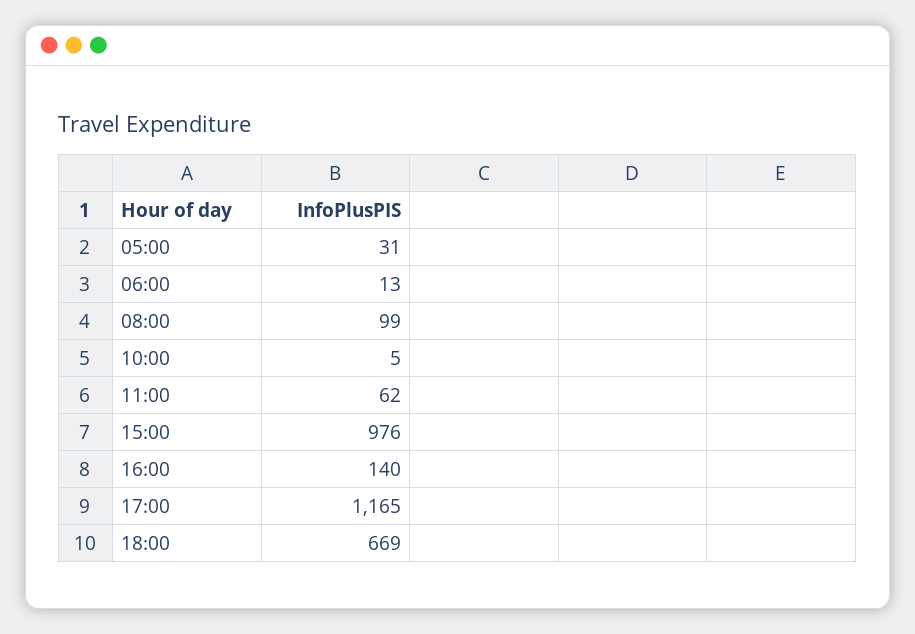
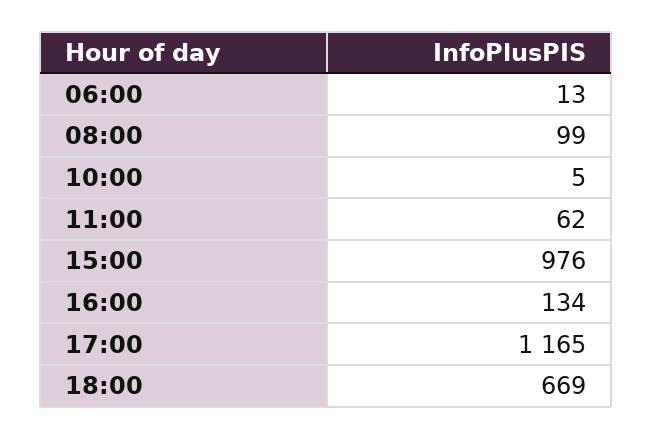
  {
-   "05:00": 31,
    "06:00": 13,
    "08:00": 99,
    "10:00": 5,
    "11:00": 62,
    "15:00": 976,
-   "16:00": 140,
+   "16:00": 134,
    "17:00": 1165,
    "18:00": 669
  }

